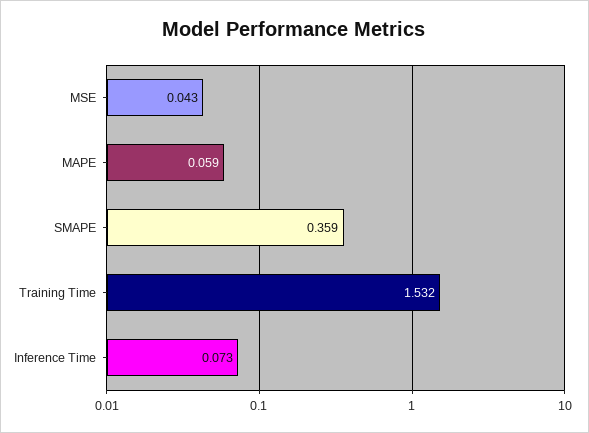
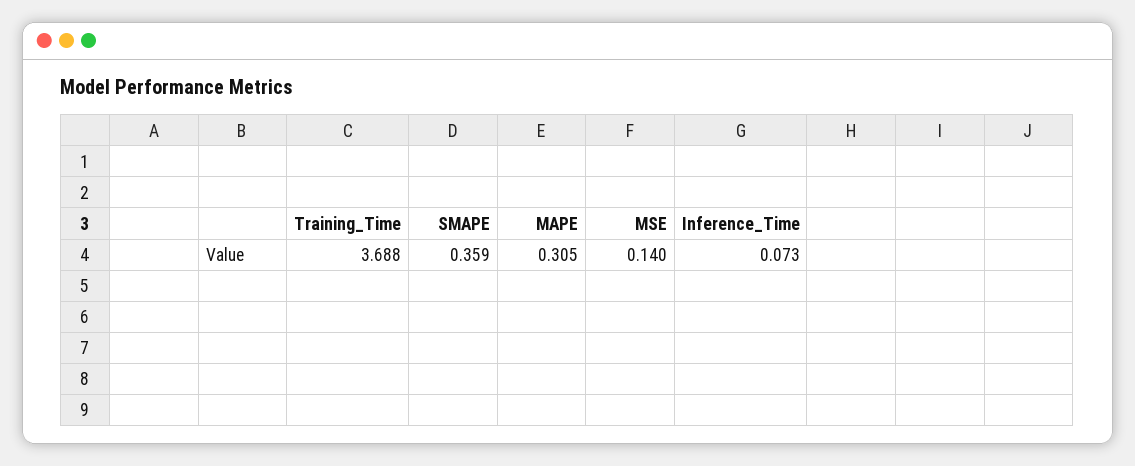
  {
-   "MSE": 0.043,
+   "MSE": 0.14,
-   "MAPE": 0.059,
+   "MAPE": 0.305,
    "SMAPE": 0.359,
-   "Training Time": 1.532,
+   "Training Time": 3.688,
    "Inference Time": 0.073
  }

